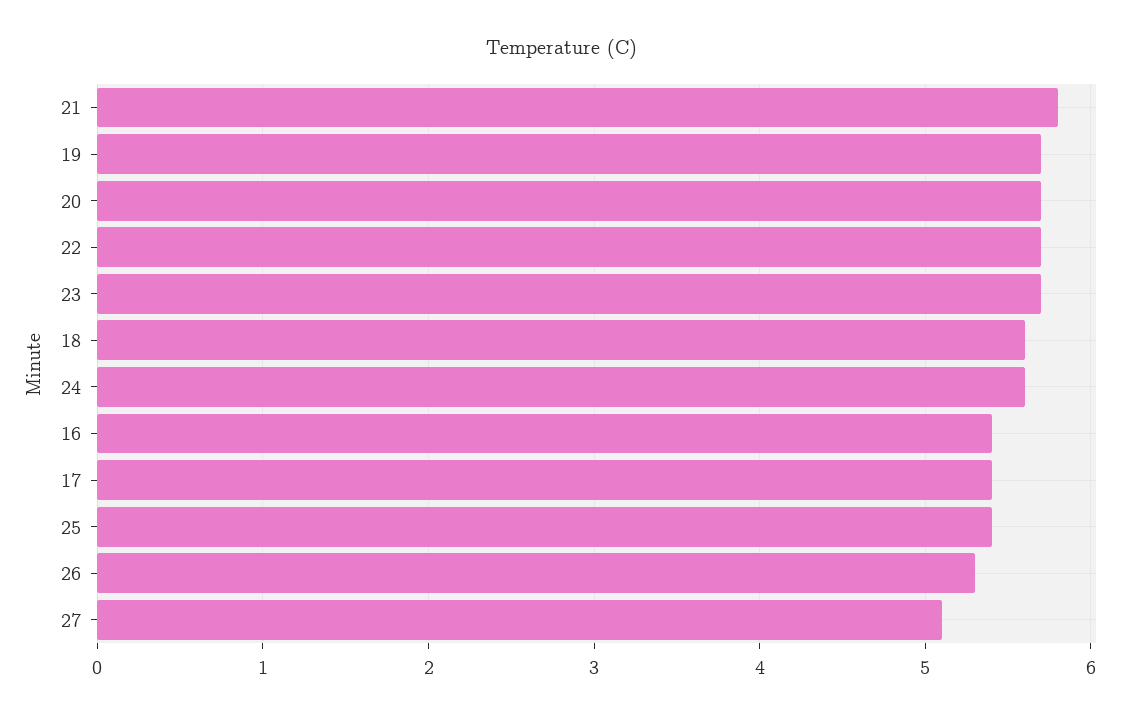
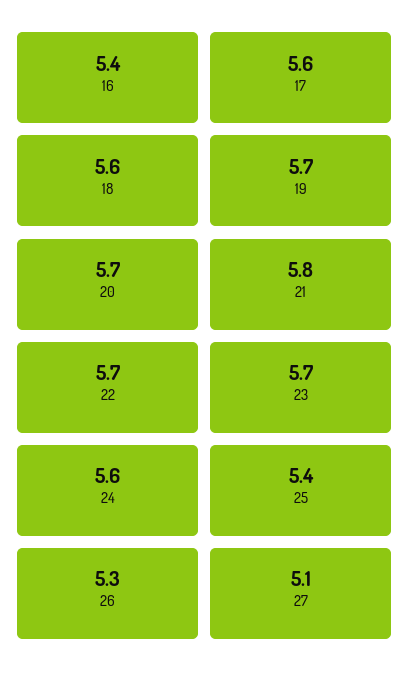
  {
    "21": 5.8,
    "19": 5.7,
    "20": 5.7,
    "22": 5.7,
    "23": 5.7,
    "18": 5.6,
    "24": 5.6,
    "16": 5.4,
-   "17": 5.4,
+   "17": 5.6,
    "25": 5.4,
    "26": 5.3,
    "27": 5.1
  }

